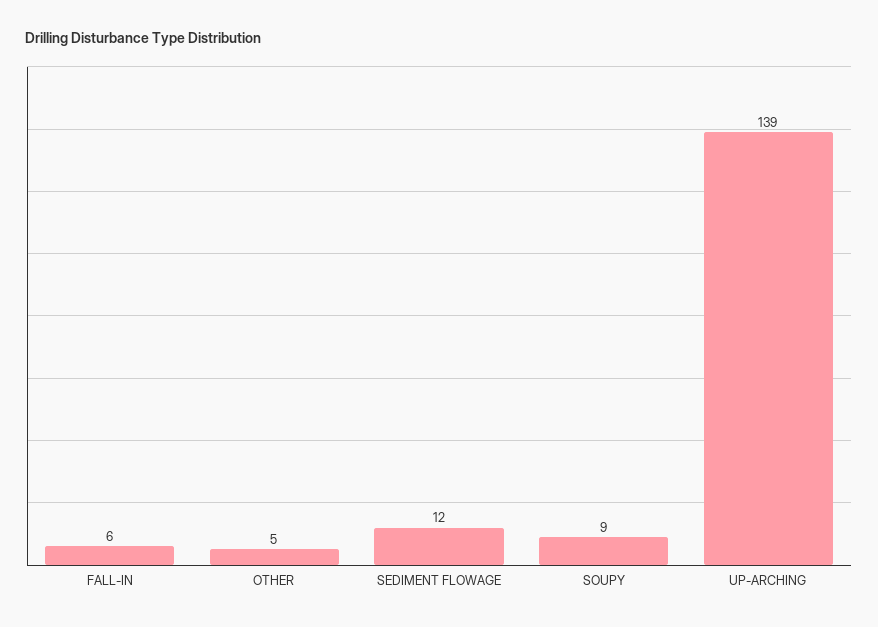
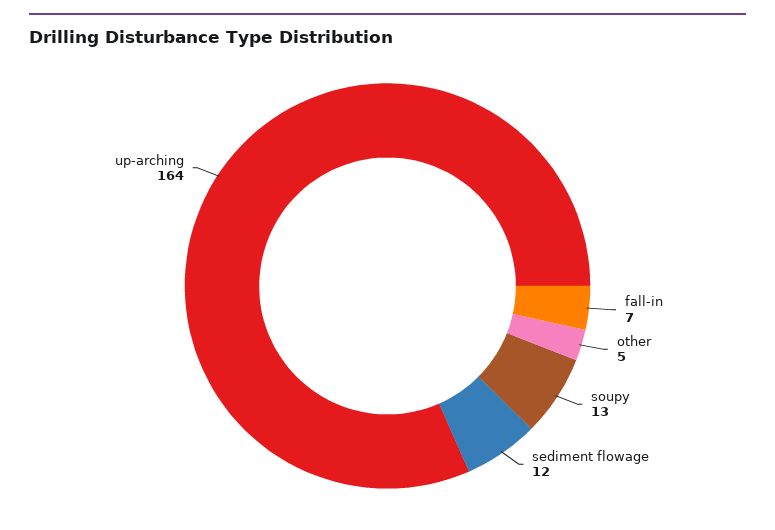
  {
-   "FALL-IN": 6,
+   "FALL-IN": 7,
    "OTHER": 5,
    "SEDIMENT FLOWAGE": 12,
-   "SOUPY": 9,
+   "SOUPY": 13,
-   "UP-ARCHING": 139
+   "UP-ARCHING": 164
  }

